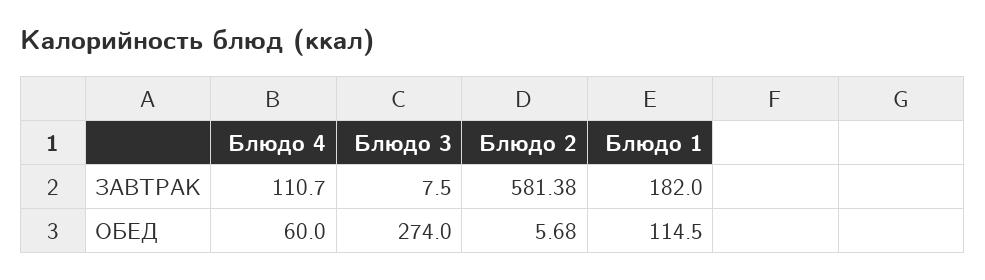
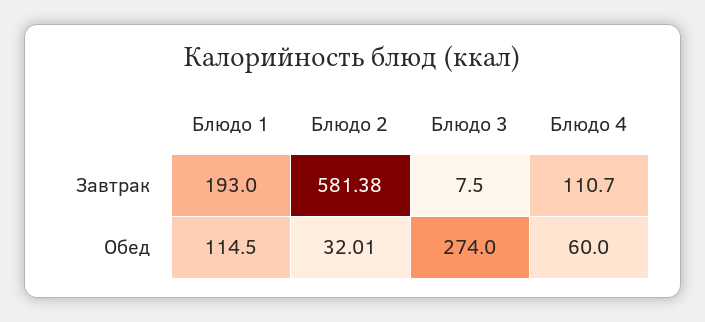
  {
    "Блюдо 4": {
      "ЗАВТРАК": 110.7,
      "ОБЕД": 60
    },
    "Блюдо 3": {
      "ЗАВТРАК": 7.5,
      "ОБЕД": 274
    },
    "Блюдо 2": {
      "ЗАВТРАК": 581.38,
-     "ОБЕД": 5.68
+     "ОБЕД": 32.01
    },
    "Блюдо 1": {
-     "ЗАВТРАК": 182,
+     "ЗАВТРАК": 193,
      "ОБЕД": 114.5
    }
  }

